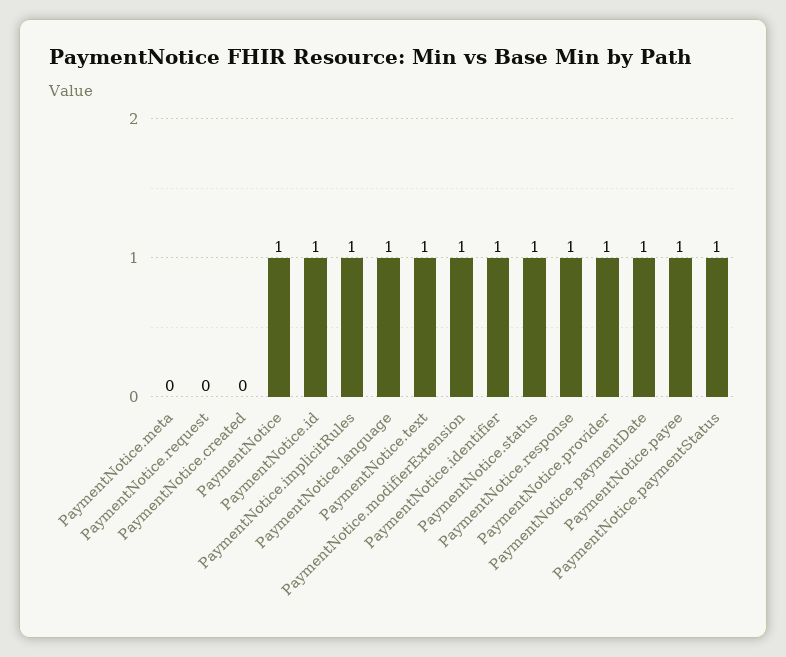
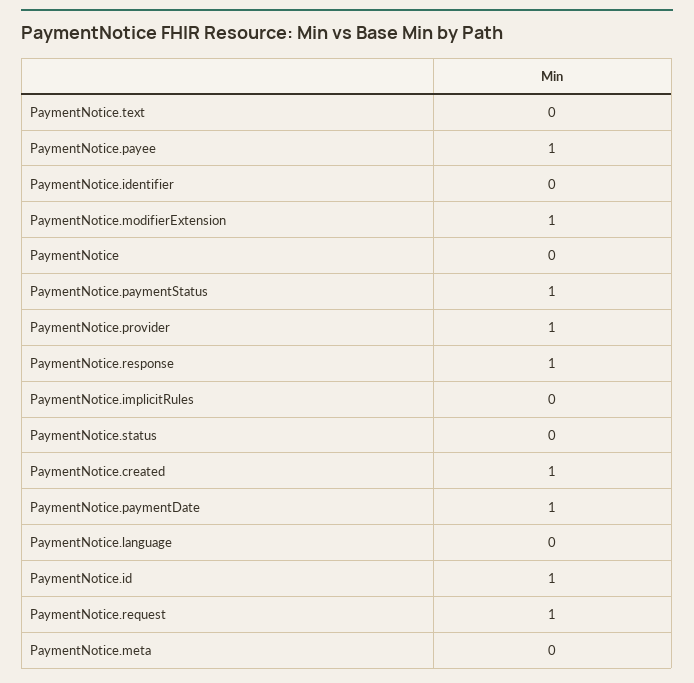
  {
    "PaymentNotice.meta": 0,
-   "PaymentNotice.request": 0,
+   "PaymentNotice.request": 1,
-   "PaymentNotice.created": 0,
+   "PaymentNotice.created": 1,
-   "PaymentNotice": 1,
+   "PaymentNotice": 0,
    "PaymentNotice.id": 1,
-   "PaymentNotice.implicitRules": 1,
+   "PaymentNotice.implicitRules": 0,
-   "PaymentNotice.language": 1,
+   "PaymentNotice.language": 0,
-   "PaymentNotice.text": 1,
+   "PaymentNotice.text": 0,
    "PaymentNotice.modifierExtension": 1,
-   "PaymentNotice.identifier": 1,
+   "PaymentNotice.identifier": 0,
-   "PaymentNotice.status": 1,
+   "PaymentNotice.status": 0,
    "PaymentNotice.response": 1,
    "PaymentNotice.provider": 1,
    "PaymentNotice.paymentDate": 1,
    "PaymentNotice.payee": 1,
    "PaymentNotice.paymentStatus": 1
  }

